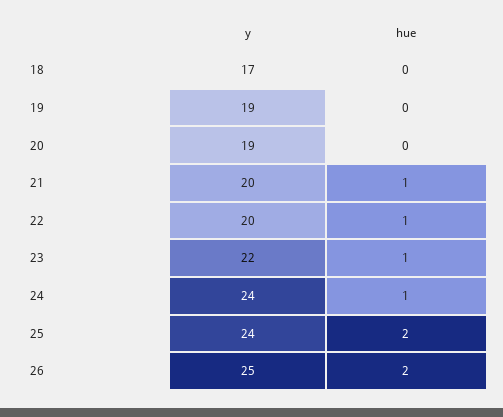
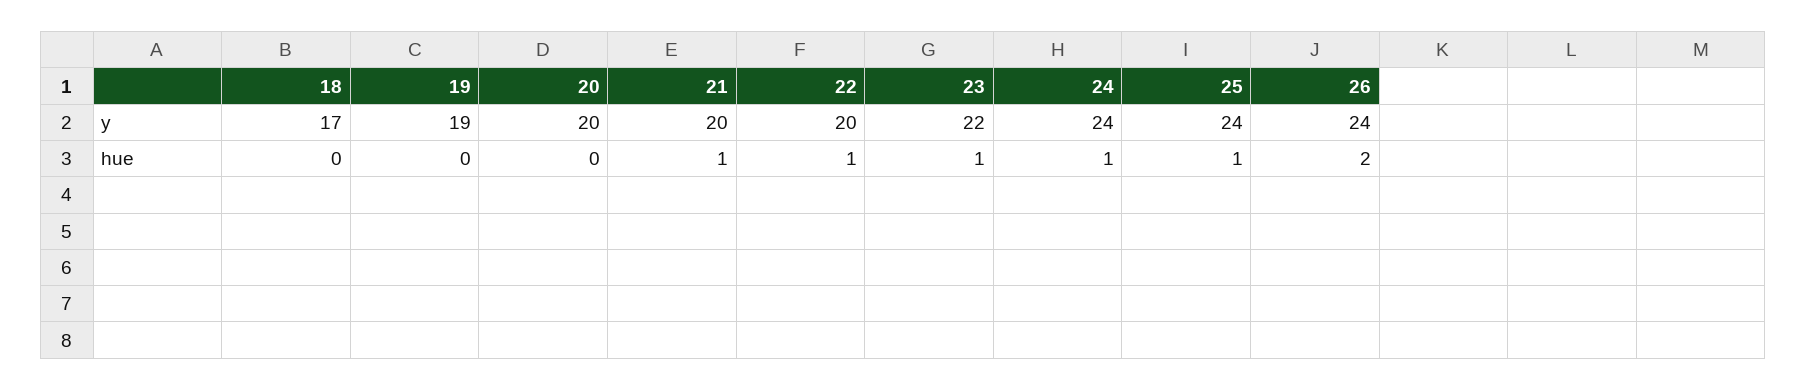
  {
    "y": {
      "18": 17,
      "19": 19,
-     "20": 19,
+     "20": 20,
      "21": 20,
      "22": 20,
      "23": 22,
      "24": 24,
      "25": 24,
-     "26": 25
+     "26": 24
    },
    "hue": {
      "18": 0,
      "19": 0,
      "20": 0,
      "21": 1,
      "22": 1,
      "23": 1,
      "24": 1,
-     "25": 2,
+     "25": 1,
      "26": 2
    }
  }

